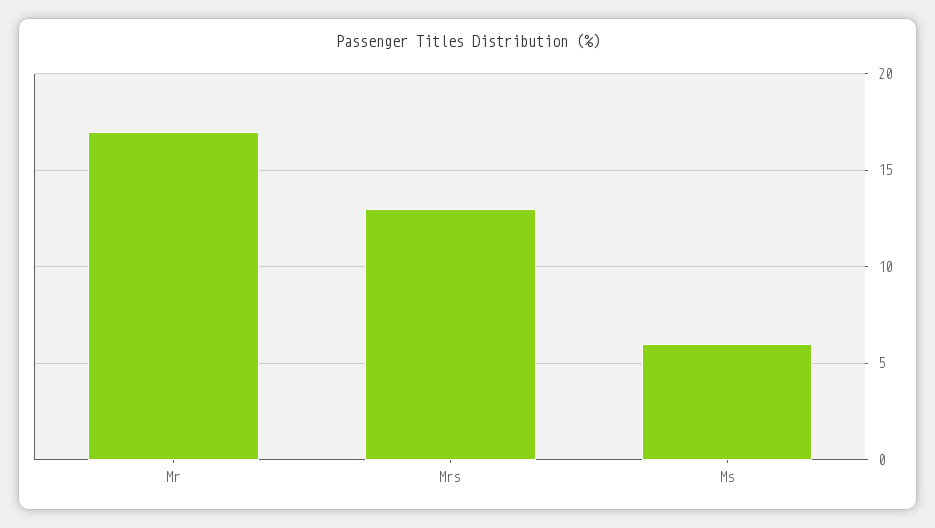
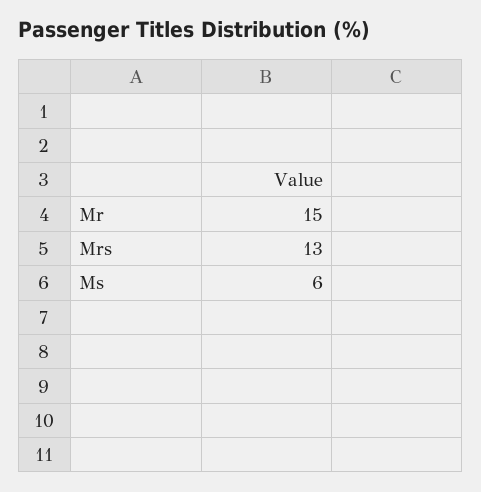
  {
-   "Mr": 17,
+   "Mr": 15,
    "Mrs": 13,
    "Ms": 6
  }

